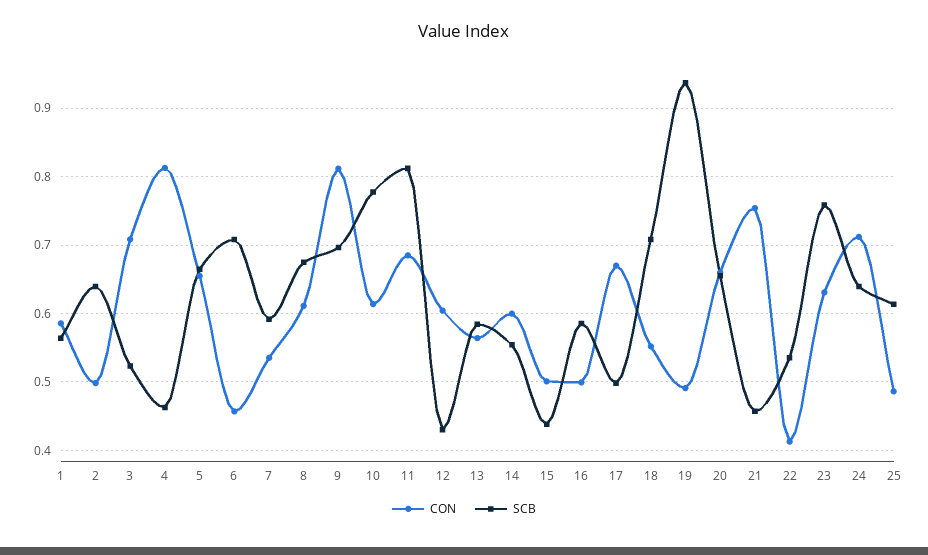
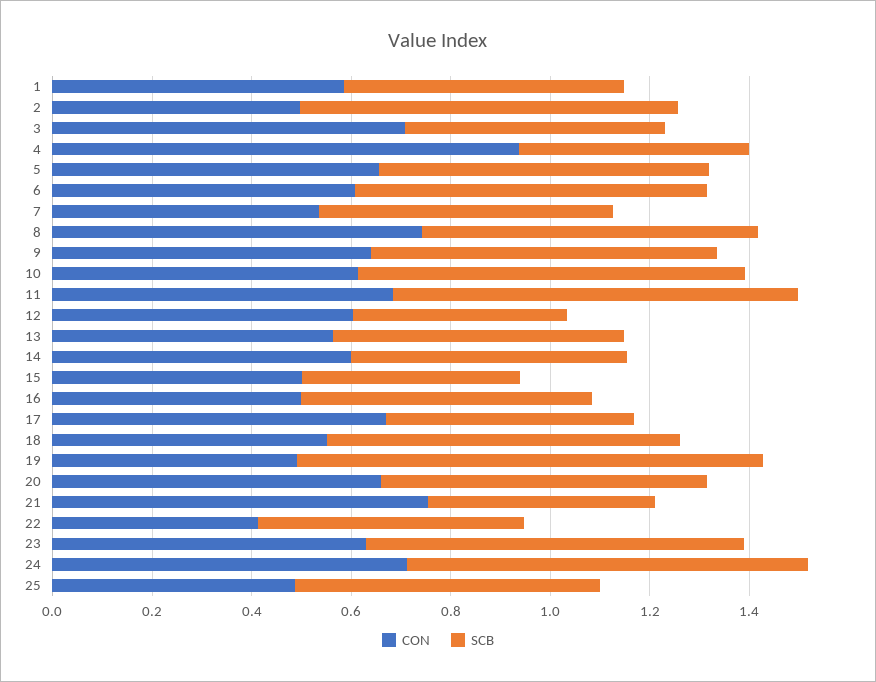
  {
    "CON": {
      "1": 0.59,
      "2": 0.5,
      "3": 0.71,
-     "4": 0.81,
+     "4": 0.95,
      "5": 0.66,
-     "6": 0.46,
+     "6": 0.6,
      "7": 0.54,
-     "8": 0.61,
+     "8": 0.75,
-     "9": 0.81,
+     "9": 0.65,
      "10": 0.61,
      "11": 0.69,
      "12": 0.6,
      "13": 0.56,
      "14": 0.6,
      "15": 0.5,
      "16": 0.5,
      "17": 0.67,
      "18": 0.55,
      "19": 0.49,
      "20": 0.66,
      "21": 0.75,
      "22": 0.41,
      "23": 0.63,
      "24": 0.71,
      "25": 0.49
    },
    "SCB": {
      "1": 0.56,
-     "2": 0.64,
+     "2": 0.75,
      "3": 0.52,
      "4": 0.46,
      "5": 0.66,
      "6": 0.71,
      "7": 0.59,
      "8": 0.67,
      "9": 0.7,
      "10": 0.78,
      "11": 0.81,
      "12": 0.43,
      "13": 0.58,
      "14": 0.55,
      "15": 0.44,
      "16": 0.59,
      "17": 0.5,
      "18": 0.71,
      "19": 0.94,
      "20": 0.66,
      "21": 0.46,
      "22": 0.54,
      "23": 0.76,
-     "24": 0.64,
+     "24": 0.8,
      "25": 0.61
    }
  }

